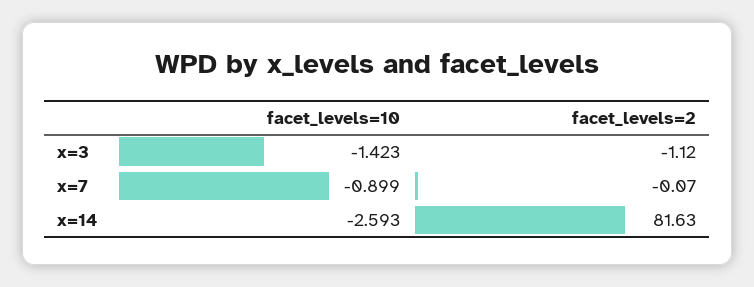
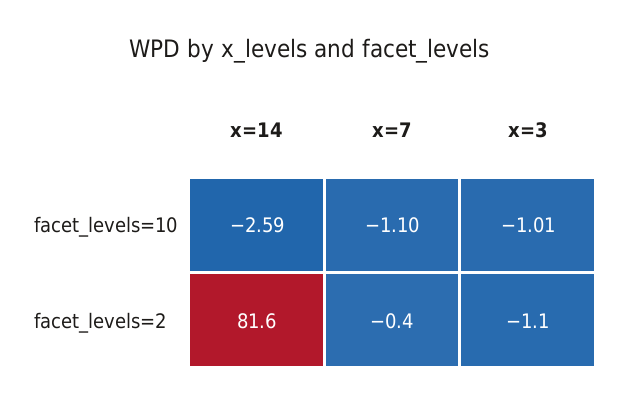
  {
    "facet_levels=10": {
-     "x=3": -1.423,
+     "x=3": -1.01,
-     "x=7": -0.899,
+     "x=7": -1.1,
      "x=14": -2.593
    },
    "facet_levels=2": {
      "x=3": -1.12,
-     "x=7": -0.07,
+     "x=7": -0.4,
      "x=14": 81.63
    }
  }

